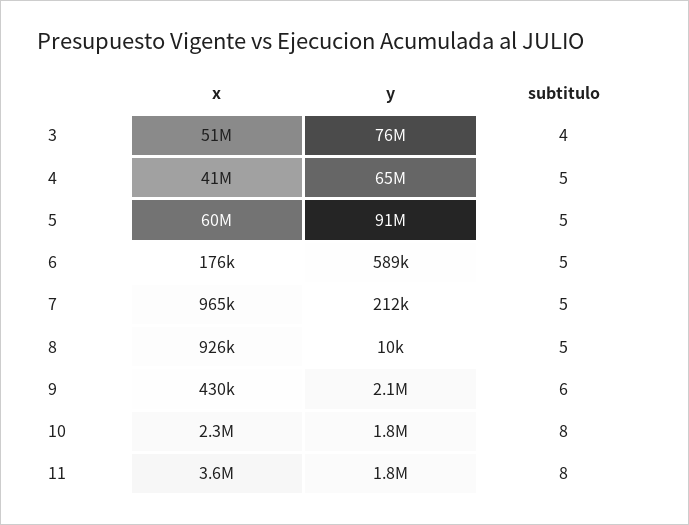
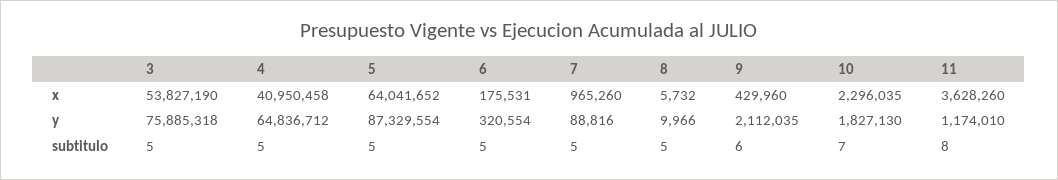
  {
    "x": {
-     "3": 51000000,
+     "3": 53827190,
      "4": 40950458,
-     "5": 60000000,
+     "5": 64041652,
      "6": 175531,
      "7": 965260,
-     "8": 926000,
+     "8": 5732,
      "9": 429960,
      "10": 2296035,
      "11": 3628260
    },
    "y": {
      "3": 75885318,
      "4": 64836712,
-     "5": 91000000,
+     "5": 87329554,
-     "6": 589000,
+     "6": 320554,
-     "7": 212000,
+     "7": 88816,
      "8": 9966,
      "9": 2112035,
      "10": 1827130,
-     "11": 1800000
+     "11": 1174010
    },
    "subtitulo": {
-     "3": 4,
+     "3": 5,
      "4": 5,
      "5": 5,
      "6": 5,
      "7": 5,
      "8": 5,
      "9": 6,
-     "10": 8,
+     "10": 7,
      "11": 8
    }
  }

